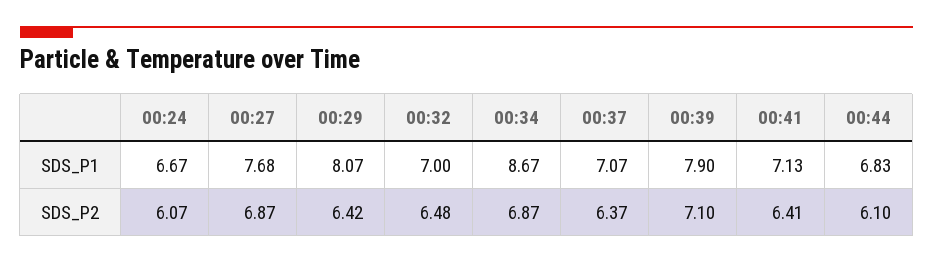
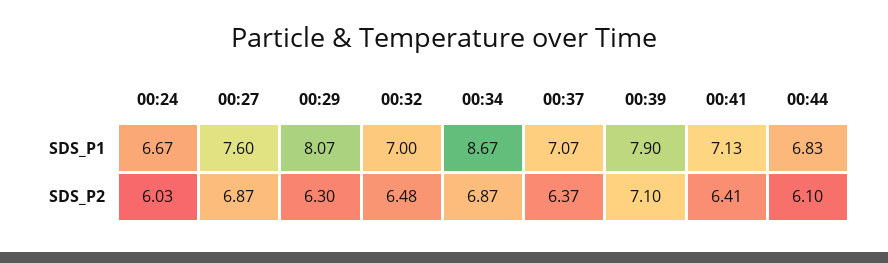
  {
    "00:24": {
      "SDS_P1": 6.67,
-     "SDS_P2": 6.07
+     "SDS_P2": 6.03
    },
    "00:27": {
-     "SDS_P1": 7.68,
+     "SDS_P1": 7.6,
      "SDS_P2": 6.87
    },
    "00:29": {
      "SDS_P1": 8.07,
-     "SDS_P2": 6.42
+     "SDS_P2": 6.3
    },
    "00:32": {
      "SDS_P1": 7,
      "SDS_P2": 6.48
    },
    "00:34": {
      "SDS_P1": 8.67,
      "SDS_P2": 6.87
    },
    "00:37": {
      "SDS_P1": 7.07,
      "SDS_P2": 6.37
    },
    "00:39": {
      "SDS_P1": 7.9,
      "SDS_P2": 7.1
    },
    "00:41": {
      "SDS_P1": 7.13,
      "SDS_P2": 6.41
    },
    "00:44": {
      "SDS_P1": 6.83,
      "SDS_P2": 6.1
    }
  }

